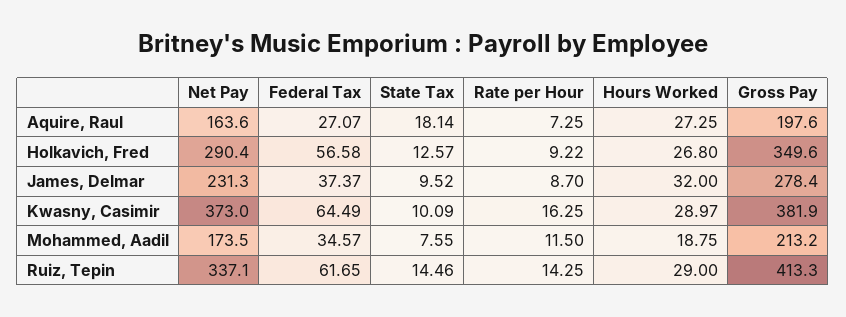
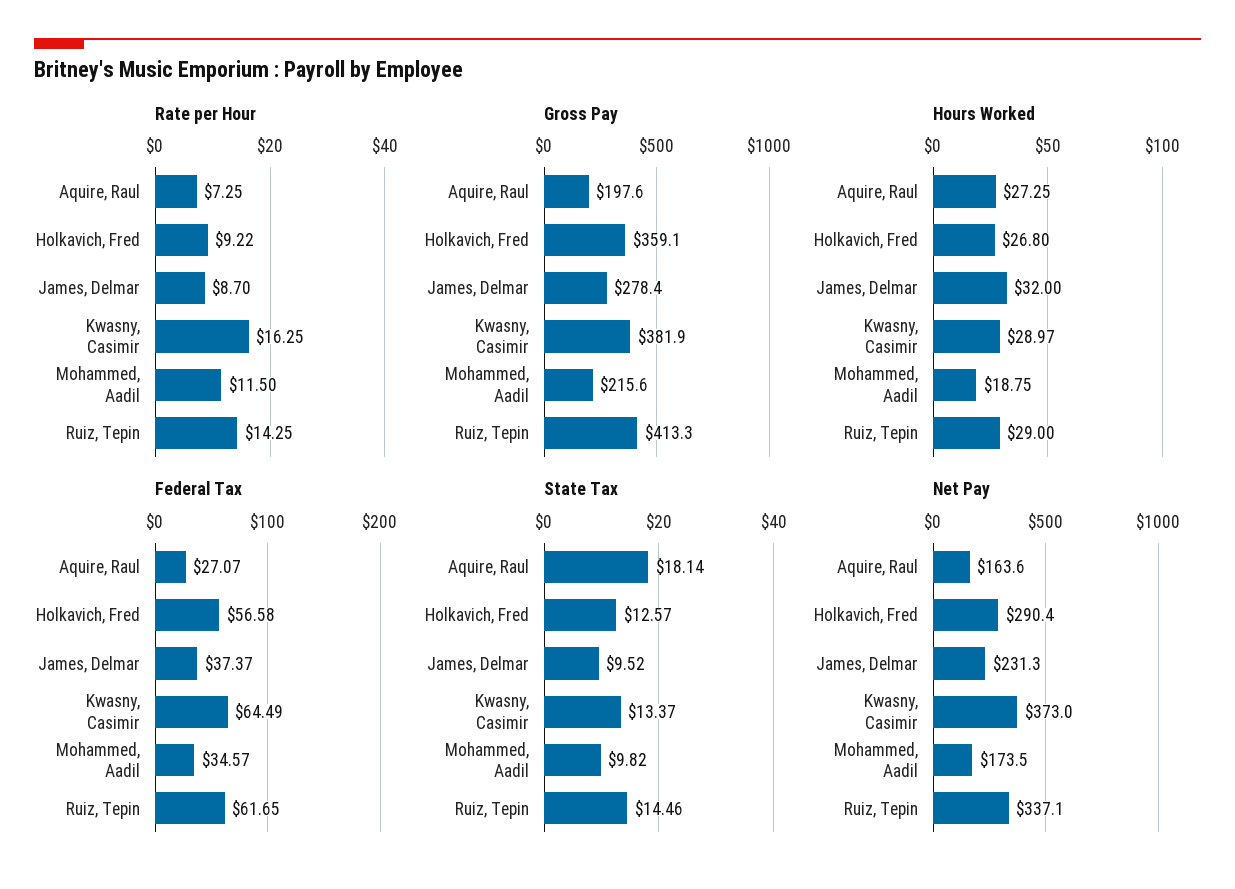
  {
    "Net Pay": {
      "Aquire, Raul": 163.6,
      "Holkavich, Fred": 290.4,
      "James, Delmar": 231.3,
      "Kwasny, Casimir": 373,
      "Mohammed, Aadil": 173.5,
      "Ruiz, Tepin": 337.1
    },
    "Federal Tax": {
      "Aquire, Raul": 27.07,
      "Holkavich, Fred": 56.58,
      "James, Delmar": 37.37,
      "Kwasny, Casimir": 64.49,
      "Mohammed, Aadil": 34.57,
      "Ruiz, Tepin": 61.65
    },
    "State Tax": {
      "Aquire, Raul": 18.14,
      "Holkavich, Fred": 12.57,
      "James, Delmar": 9.52,
-     "Kwasny, Casimir": 10.09,
+     "Kwasny, Casimir": 13.37,
-     "Mohammed, Aadil": 7.55,
+     "Mohammed, Aadil": 9.82,
      "Ruiz, Tepin": 14.46
    },
    "Rate per Hour": {
      "Aquire, Raul": 7.25,
      "Holkavich, Fred": 9.22,
      "James, Delmar": 8.7,
      "Kwasny, Casimir": 16.25,
      "Mohammed, Aadil": 11.5,
      "Ruiz, Tepin": 14.25
    },
    "Hours Worked": {
      "Aquire, Raul": 27.25,
      "Holkavich, Fred": 26.8,
      "James, Delmar": 32,
      "Kwasny, Casimir": 28.97,
      "Mohammed, Aadil": 18.75,
      "Ruiz, Tepin": 29
    },
    "Gross Pay": {
      "Aquire, Raul": 197.6,
-     "Holkavich, Fred": 349.6,
+     "Holkavich, Fred": 359.1,
      "James, Delmar": 278.4,
      "Kwasny, Casimir": 381.9,
-     "Mohammed, Aadil": 213.2,
+     "Mohammed, Aadil": 215.6,
      "Ruiz, Tepin": 413.3
    }
  }

